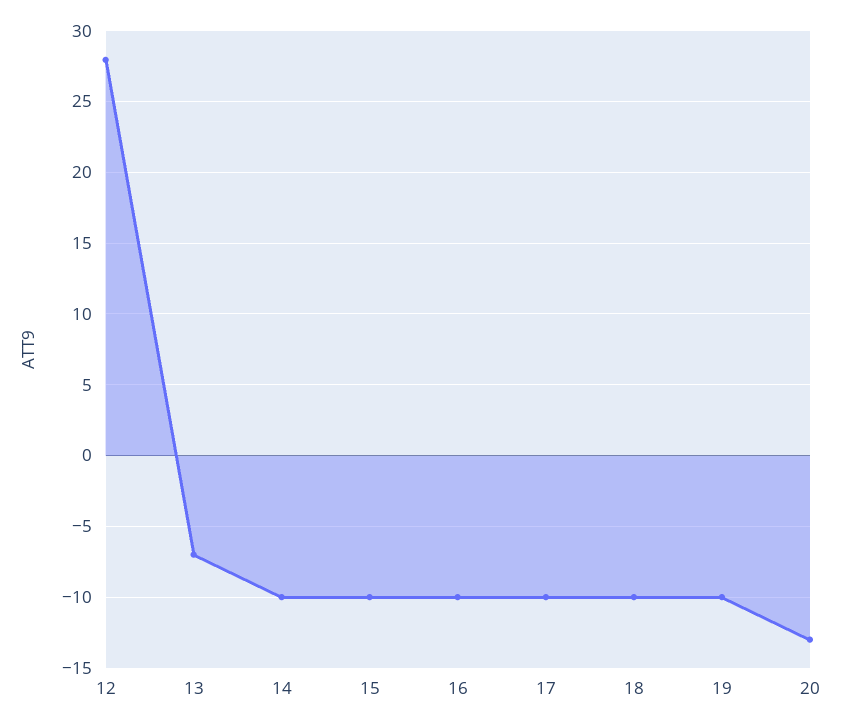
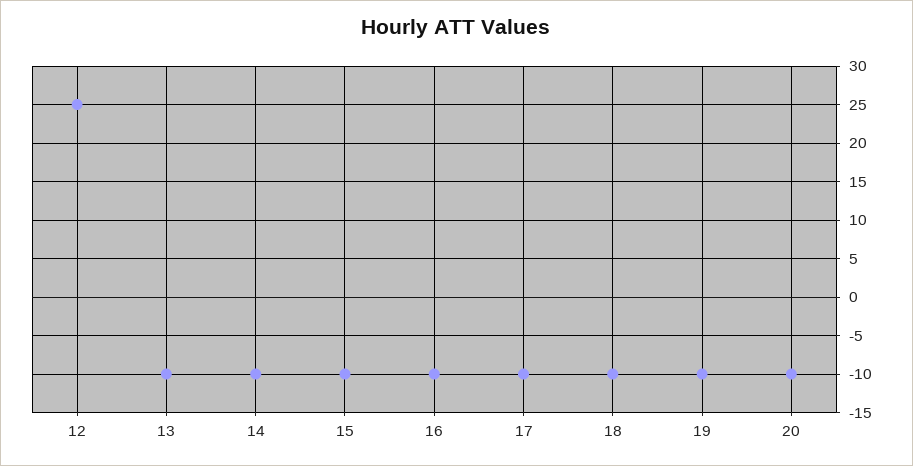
  {
-   "12": 28,
+   "12": 25,
-   "13": -7,
+   "13": -10,
    "14": -10,
    "15": -10,
    "16": -10,
    "17": -10,
    "18": -10,
    "19": -10,
-   "20": -13
+   "20": -10
  }

